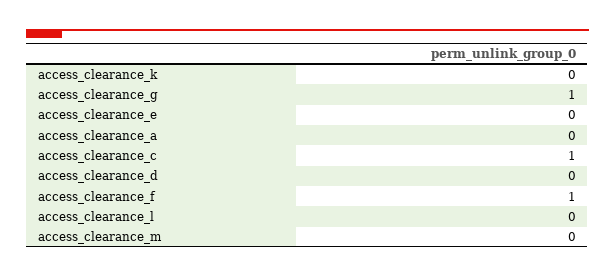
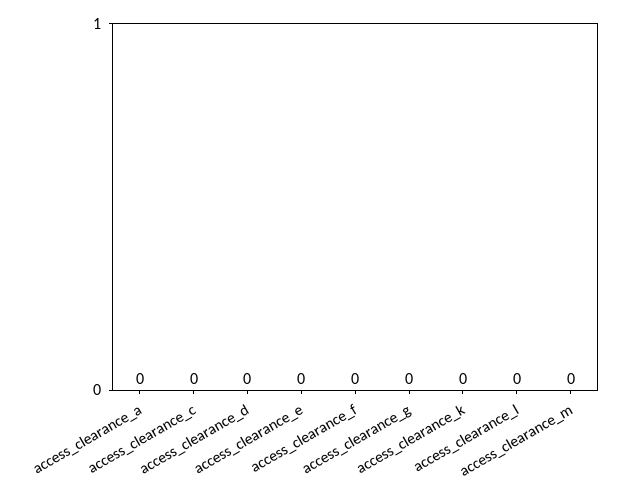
  {
    "access_clearance_k": 0,
-   "access_clearance_g": 1,
+   "access_clearance_g": 0,
    "access_clearance_e": 0,
    "access_clearance_a": 0,
-   "access_clearance_c": 1,
+   "access_clearance_c": 0,
    "access_clearance_d": 0,
-   "access_clearance_f": 1,
+   "access_clearance_f": 0,
    "access_clearance_l": 0,
    "access_clearance_m": 0
  }

